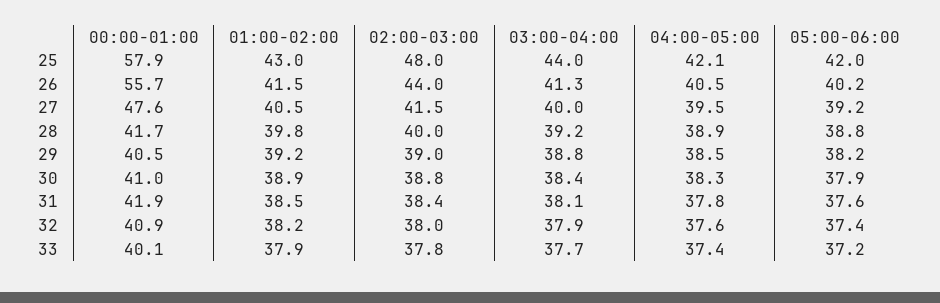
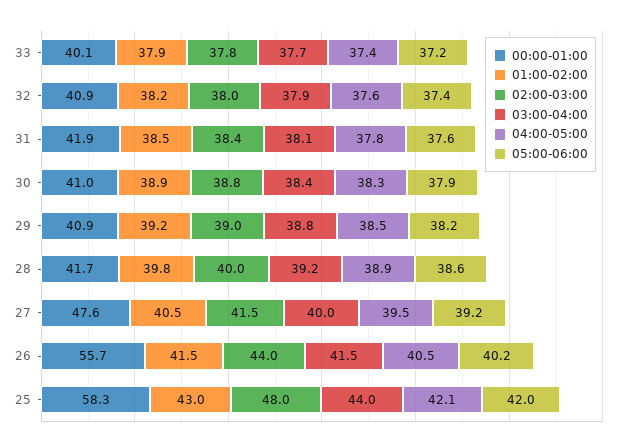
  {
    "00:00-01:00": {
-     "25": 57.9,
+     "25": 58.3,
      "26": 55.7,
      "27": 47.6,
      "28": 41.7,
-     "29": 40.5,
+     "29": 40.9,
      "30": 41,
      "31": 41.9,
      "32": 40.9,
      "33": 40.1
    },
    "01:00-02:00": {
      "25": 43,
      "26": 41.5,
      "27": 40.5,
      "28": 39.8,
      "29": 39.2,
      "30": 38.9,
      "31": 38.5,
      "32": 38.2,
      "33": 37.9
    },
    "02:00-03:00": {
      "25": 48,
      "26": 44,
      "27": 41.5,
      "28": 40,
      "29": 39,
      "30": 38.8,
      "31": 38.4,
      "32": 38,
      "33": 37.8
    },
    "03:00-04:00": {
      "25": 44,
-     "26": 41.3,
+     "26": 41.5,
      "27": 40,
      "28": 39.2,
      "29": 38.8,
      "30": 38.4,
      "31": 38.1,
      "32": 37.9,
      "33": 37.7
    },
    "04:00-05:00": {
      "25": 42.1,
      "26": 40.5,
      "27": 39.5,
      "28": 38.9,
      "29": 38.5,
      "30": 38.3,
      "31": 37.8,
      "32": 37.6,
      "33": 37.4
    },
    "05:00-06:00": {
      "25": 42,
      "26": 40.2,
      "27": 39.2,
-     "28": 38.8,
+     "28": 38.6,
      "29": 38.2,
      "30": 37.9,
      "31": 37.6,
      "32": 37.4,
      "33": 37.2
    }
  }

